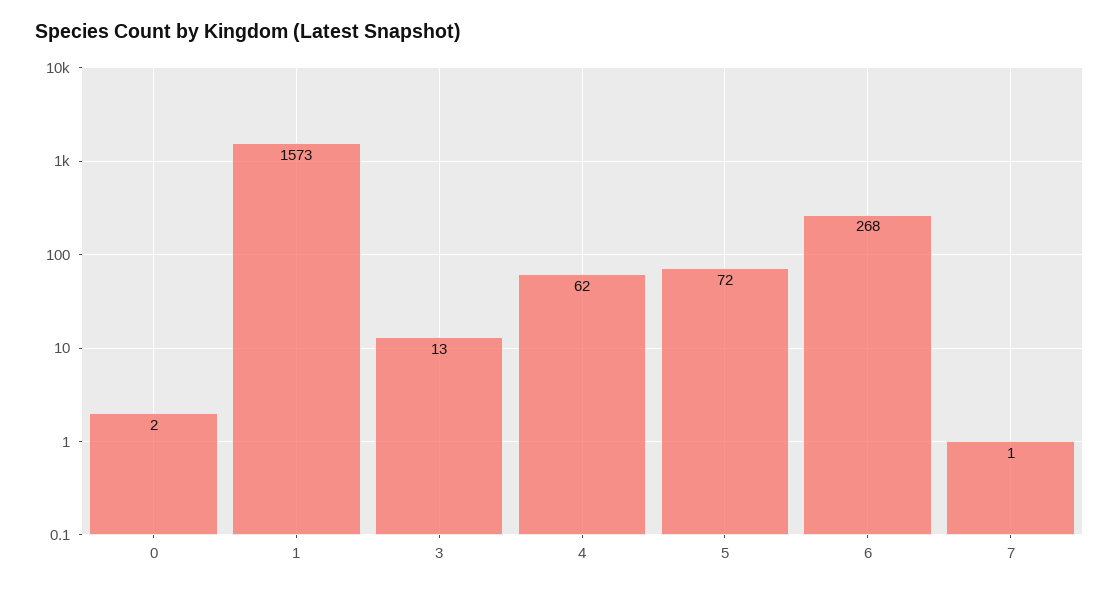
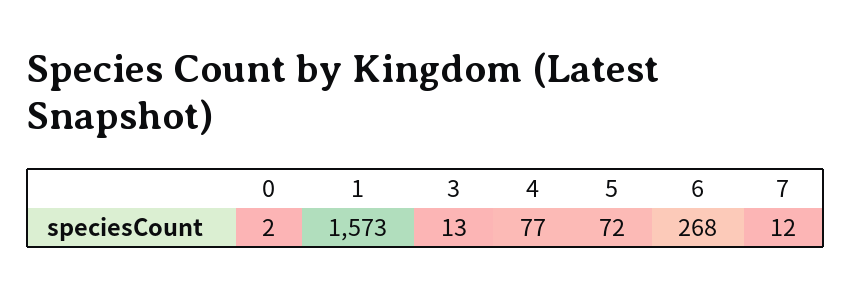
  {
    "0": 2,
    "1": 1573,
    "3": 13,
-   "4": 62,
+   "4": 77,
    "5": 72,
    "6": 268,
-   "7": 1
+   "7": 12
  }

